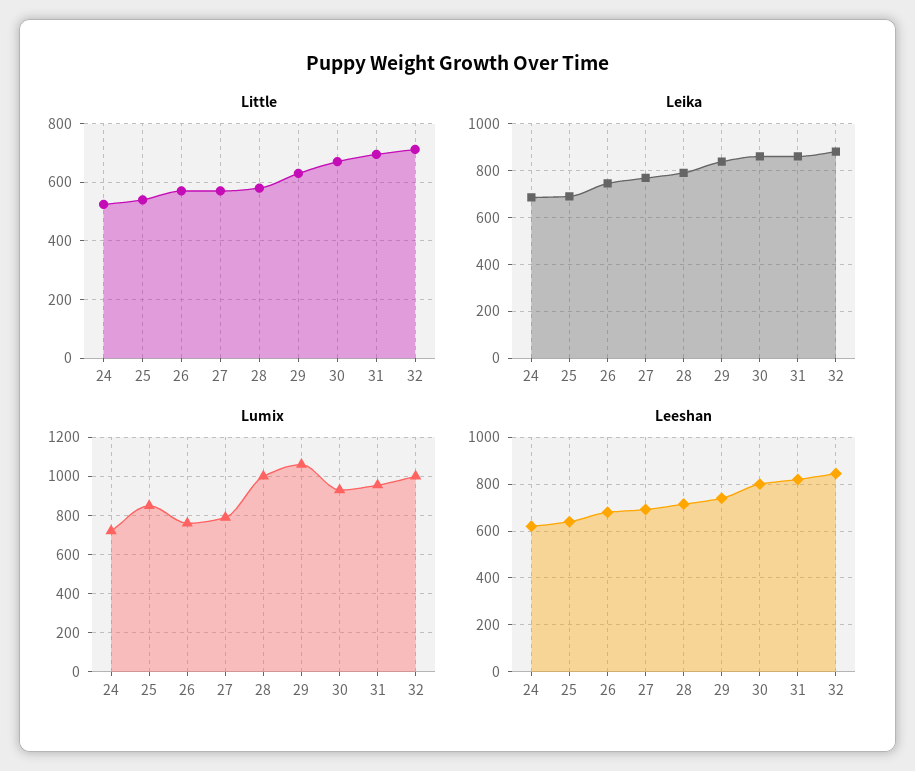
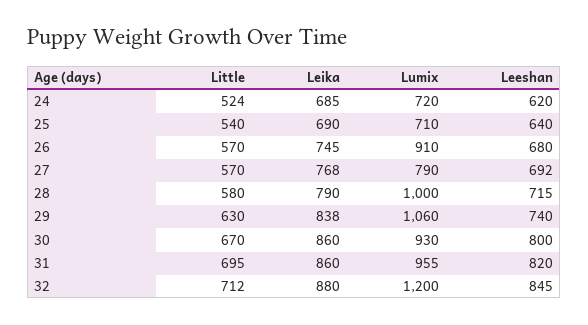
  {
    "Little": {
      "24": 524,
      "25": 540,
      "26": 570,
      "27": 570,
      "28": 580,
      "29": 630,
      "30": 670,
      "31": 695,
      "32": 712
    },
    "Leika": {
      "24": 685,
      "25": 690,
      "26": 745,
      "27": 768,
      "28": 790,
      "29": 838,
      "30": 860,
      "31": 860,
      "32": 880
    },
    "Lumix": {
      "24": 720,
-     "25": 850,
+     "25": 710,
-     "26": 750,
+     "26": 910,
      "27": 790,
      "28": 1000,
      "29": 1060,
      "30": 930,
      "31": 955,
-     "32": 1000
+     "32": 1200
    },
    "Leeshan": {
      "24": 620,
      "25": 640,
      "26": 680,
      "27": 692,
      "28": 715,
      "29": 740,
      "30": 800,
      "31": 820,
      "32": 845
    }
  }

